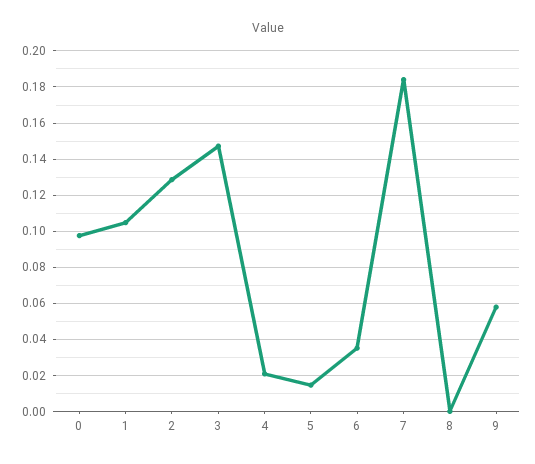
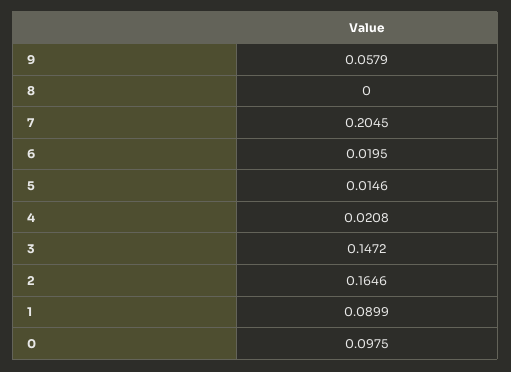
  {
    "0": 0.0975,
-   "1": 0.105,
+   "1": 0.0899,
-   "2": 0.13,
+   "2": 0.1646,
    "3": 0.1472,
    "4": 0.0208,
    "5": 0.0146,
-   "6": 0.035,
+   "6": 0.0195,
-   "7": 0.185,
+   "7": 0.2045,
    "8": 0,
    "9": 0.0579
  }

